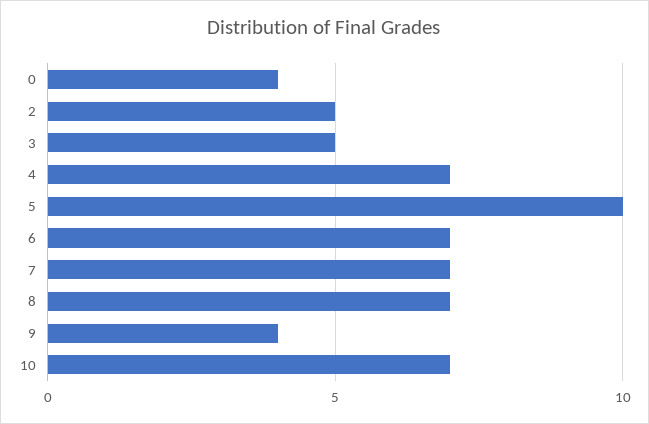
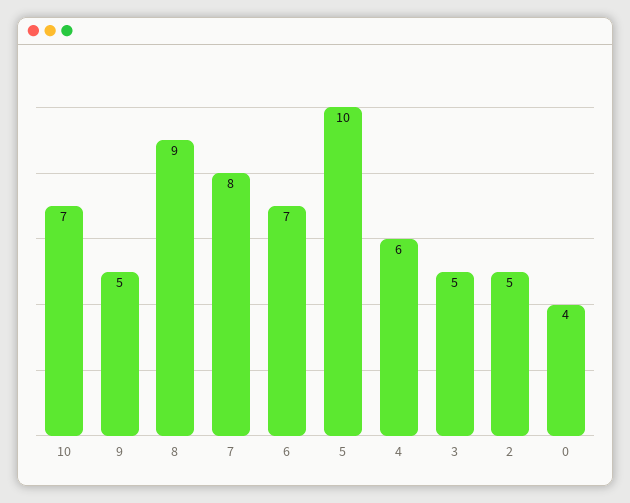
  {
    "0": 4,
    "2": 5,
    "3": 5,
-   "4": 7,
+   "4": 6,
    "5": 10,
    "6": 7,
-   "7": 7,
+   "7": 8,
-   "8": 7,
+   "8": 9,
-   "9": 4,
+   "9": 5,
    "10": 7
  }

